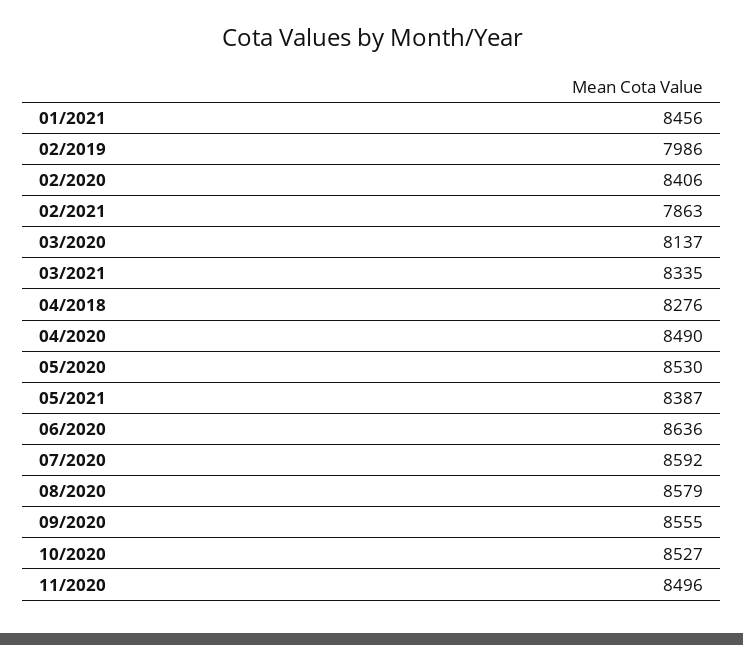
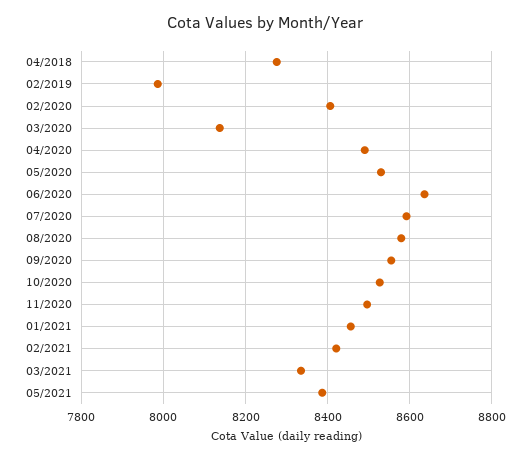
  {
    "01/2021": 8456,
    "02/2019": 7986,
    "02/2020": 8406,
-   "02/2021": 7863,
+   "02/2021": 8420,
    "03/2020": 8137,
    "03/2021": 8335,
    "04/2018": 8276,
    "04/2020": 8490,
    "05/2020": 8530,
    "05/2021": 8387,
    "06/2020": 8636,
    "07/2020": 8592,
    "08/2020": 8579,
    "09/2020": 8555,
    "10/2020": 8527,
    "11/2020": 8496
  }

